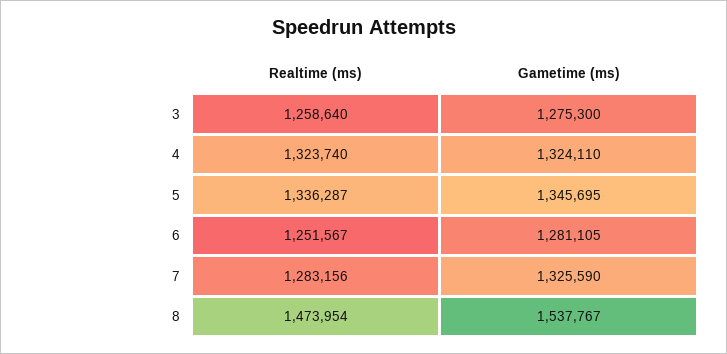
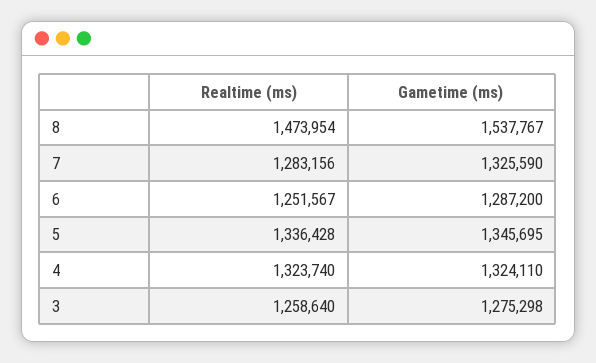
  {
    "Realtime (ms)": {
      "3": 1258640,
      "4": 1323740,
-     "5": 1336287,
+     "5": 1336428,
      "6": 1251567,
      "7": 1283156,
      "8": 1473954
    },
    "Gametime (ms)": {
-     "3": 1275300,
+     "3": 1275298,
      "4": 1324110,
      "5": 1345695,
-     "6": 1281105,
+     "6": 1287200,
      "7": 1325590,
      "8": 1537767
    }
  }

